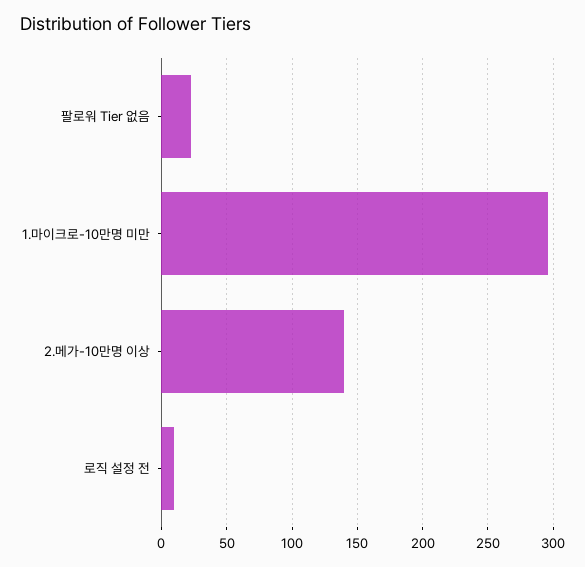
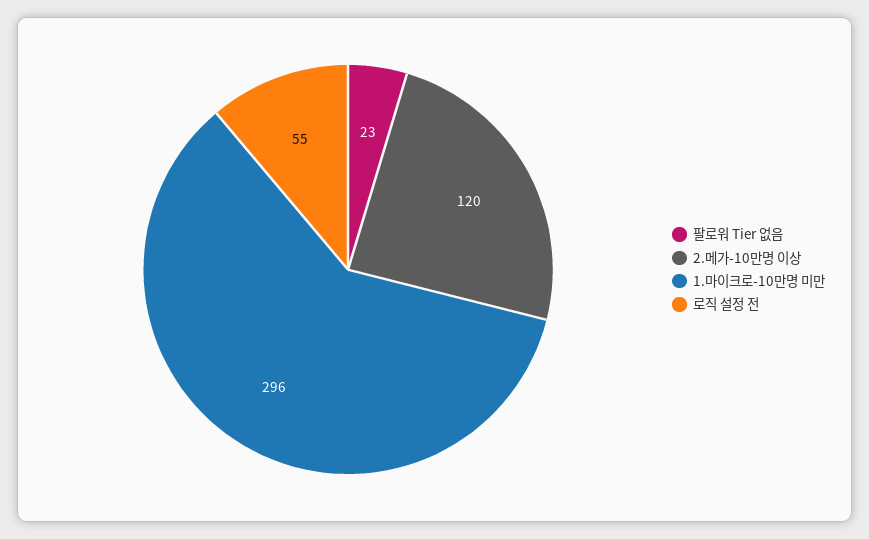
  {
    "팔로워 Tier 없음": 23,
    "1.마이크로-10만명 미만": 296,
-   "2.메가-10만명 이상": 140,
+   "2.메가-10만명 이상": 120,
-   "로직 설정 전": 10
+   "로직 설정 전": 55
  }

